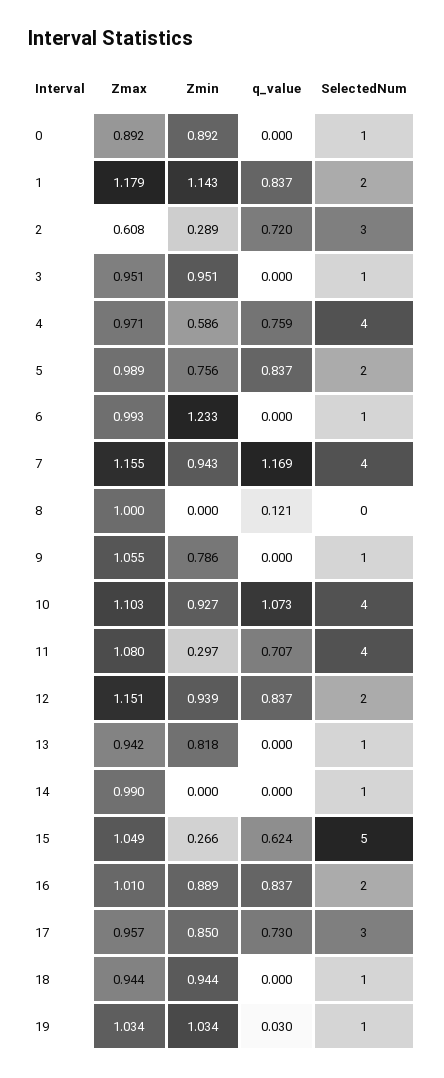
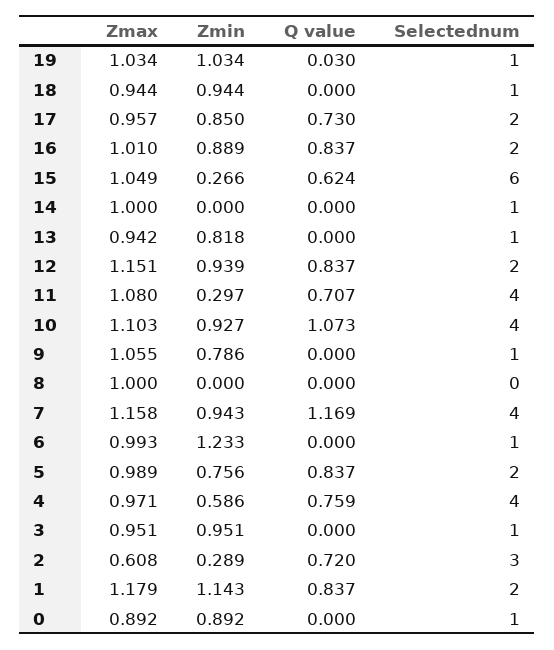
  {
    "Zmax": {
      "0": 0.892,
      "1": 1.179,
      "2": 0.608,
      "3": 0.951,
      "4": 0.971,
      "5": 0.989,
      "6": 0.993,
-     "7": 1.155,
+     "7": 1.158,
      "8": 1,
      "9": 1.055,
      "10": 1.103,
      "11": 1.08,
      "12": 1.151,
      "13": 0.942,
-     "14": 0.99,
+     "14": 1,
      "15": 1.049,
      "16": 1.01,
      "17": 0.957,
      "18": 0.944,
      "19": 1.034
    },
    "Zmin": {
      "0": 0.892,
      "1": 1.143,
      "2": 0.289,
      "3": 0.951,
      "4": 0.586,
      "5": 0.756,
      "6": 1.233,
      "7": 0.943,
      "8": 0,
      "9": 0.786,
      "10": 0.927,
      "11": 0.297,
      "12": 0.939,
      "13": 0.818,
      "14": 0,
      "15": 0.266,
      "16": 0.889,
      "17": 0.85,
      "18": 0.944,
      "19": 1.034
    },
    "q_value": {
      "0": 0,
      "1": 0.837,
      "2": 0.72,
      "3": 0,
      "4": 0.759,
      "5": 0.837,
      "6": 0,
      "7": 1.169,
-     "8": 0.121,
+     "8": 0,
      "9": 0,
      "10": 1.073,
      "11": 0.707,
      "12": 0.837,
      "13": 0,
      "14": 0,
      "15": 0.624,
      "16": 0.837,
      "17": 0.73,
      "18": 0,
      "19": 0.03
    },
    "SelectedNum": {
      "0": 1,
      "1": 2,
      "2": 3,
      "3": 1,
      "4": 4,
      "5": 2,
      "6": 1,
      "7": 4,
      "8": 0,
      "9": 1,
      "10": 4,
      "11": 4,
      "12": 2,
      "13": 1,
      "14": 1,
-     "15": 5,
+     "15": 6,
      "16": 2,
-     "17": 3,
+     "17": 2,
      "18": 1,
      "19": 1
    }
  }

